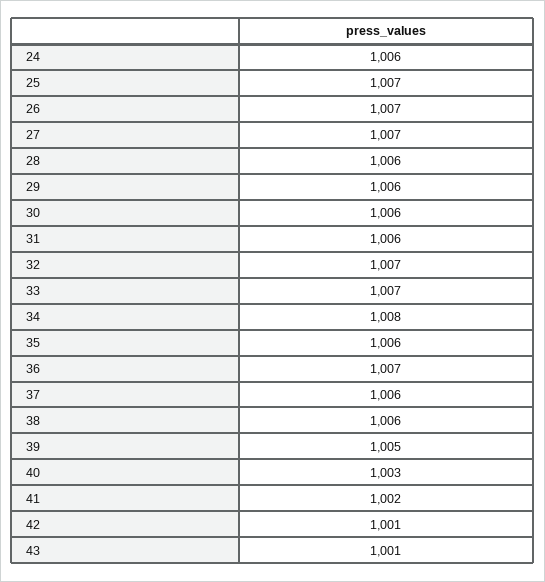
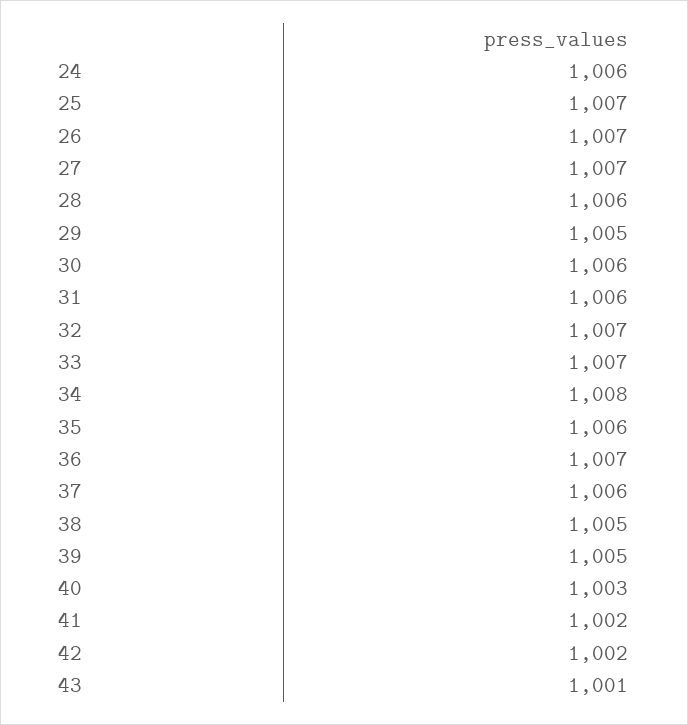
  {
    "24": 1006,
    "25": 1007,
    "26": 1007,
    "27": 1007,
    "28": 1006,
-   "29": 1006,
+   "29": 1005,
    "30": 1006,
    "31": 1006,
    "32": 1007,
    "33": 1007,
    "34": 1008,
    "35": 1006,
    "36": 1007,
    "37": 1006,
-   "38": 1006,
+   "38": 1005,
    "39": 1005,
    "40": 1003,
    "41": 1002,
-   "42": 1001,
+   "42": 1002,
    "43": 1001
  }

